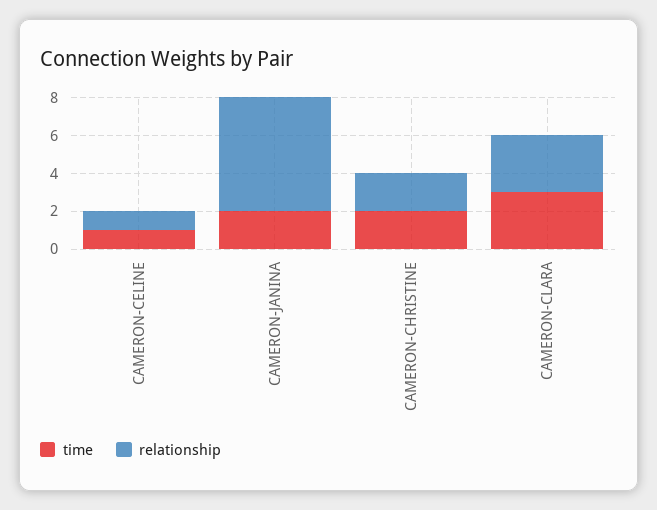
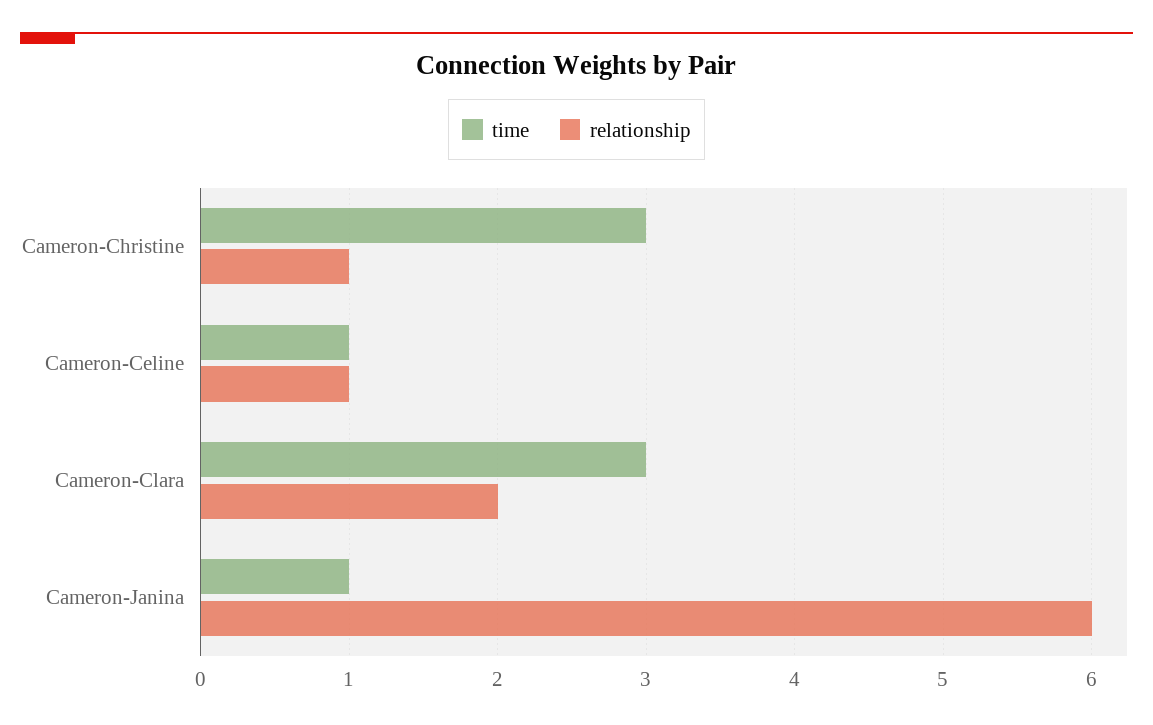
  {
    "time": {
      "CAMERON-CELINE": 1,
-     "CAMERON-JANINA": 2,
+     "CAMERON-JANINA": 1,
-     "CAMERON-CHRISTINE": 2,
+     "CAMERON-CHRISTINE": 3,
      "CAMERON-CLARA": 3
    },
    "relationship": {
      "CAMERON-CELINE": 1,
      "CAMERON-JANINA": 6,
-     "CAMERON-CHRISTINE": 2,
+     "CAMERON-CHRISTINE": 1,
-     "CAMERON-CLARA": 3
+     "CAMERON-CLARA": 2
    }
  }

